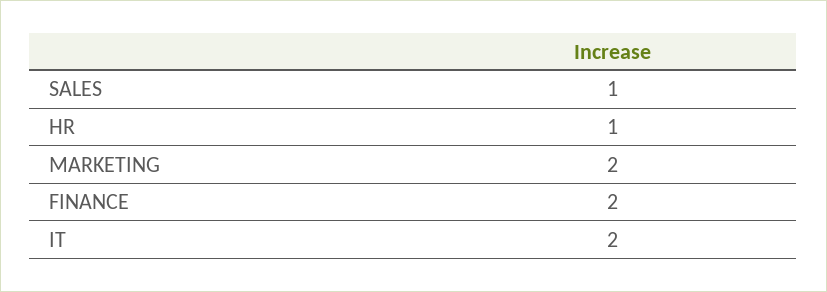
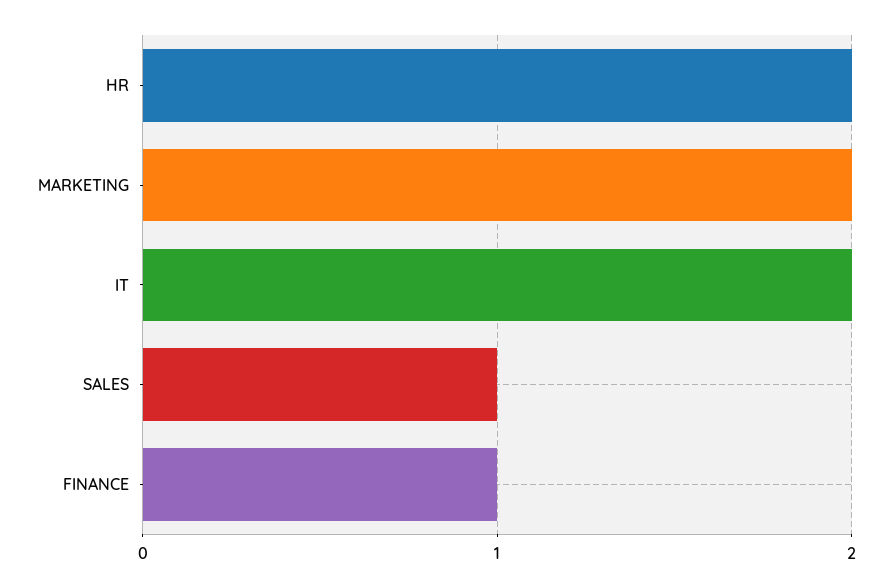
  {
    "SALES": 1,
-   "HR": 1,
+   "HR": 2,
    "MARKETING": 2,
-   "FINANCE": 2,
+   "FINANCE": 1,
    "IT": 2
  }

